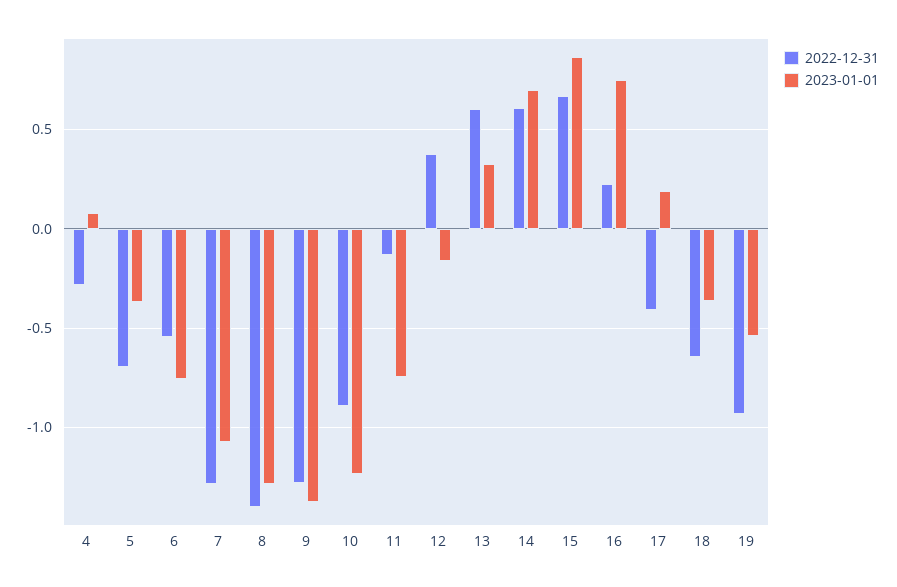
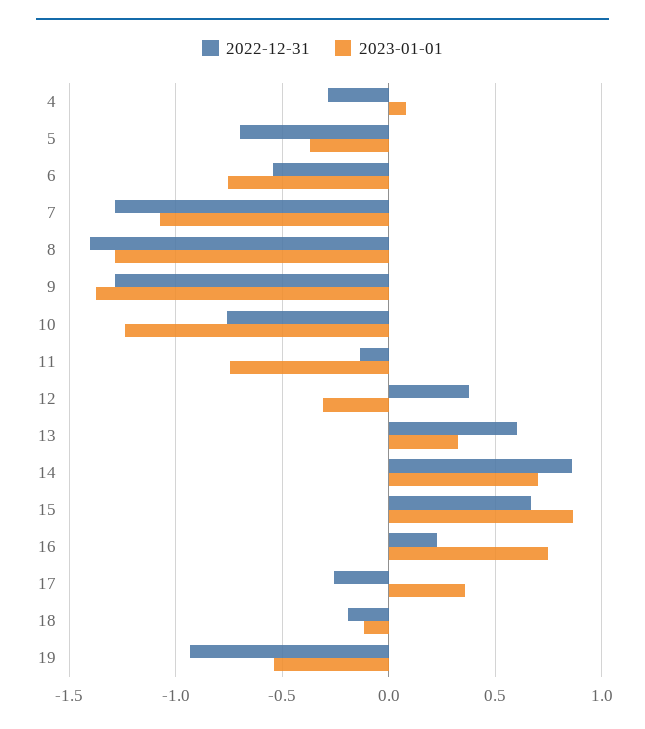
  {
    "2022-12-31": {
      "4": -0.3,
      "5": -0.7,
      "6": -0.55,
      "7": -1.3,
      "8": -1.4,
      "9": -1.3,
-     "10": -0.9,
+     "10": -0.75,
      "11": -0.15,
      "12": 0.4,
      "13": 0.6,
-     "14": 0.6,
+     "14": 0.85,
      "15": 0.65,
      "16": 0.25,
-     "17": -0.4,
+     "17": -0.25,
-     "18": -0.65,
+     "18": -0.2,
      "19": -0.95
    },
    "2023-01-01": {
      "4": 0.1,
      "5": -0.35,
      "6": -0.75,
      "7": -1.05,
      "8": -1.3,
      "9": -1.35,
      "10": -1.25,
      "11": -0.75,
-     "12": -0.15,
+     "12": -0.3,
      "13": 0.35,
      "14": 0.7,
      "15": 0.85,
      "16": 0.75,
-     "17": 0.2,
+     "17": 0.35,
-     "18": -0.35,
+     "18": -0.1,
      "19": -0.55
    }
  }

